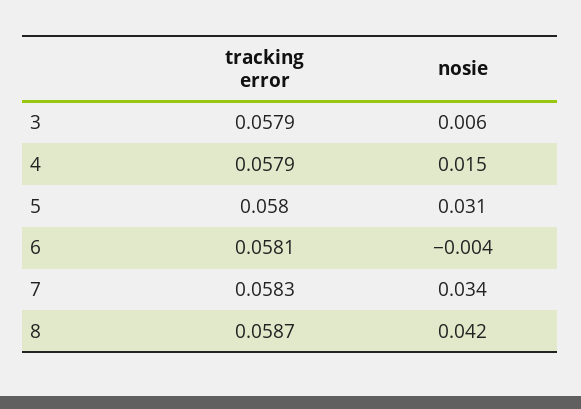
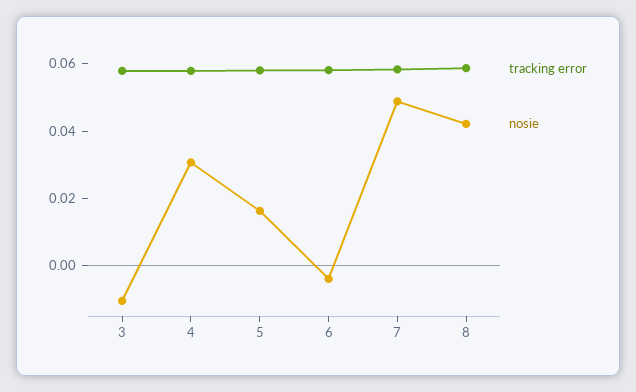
  {
    "tracking error": {
      "3": 0.0579,
      "4": 0.0579,
      "5": 0.058,
      "6": 0.0581,
      "7": 0.0583,
      "8": 0.0587
    },
    "nosie": {
-     "3": 0.006,
+     "3": -0.01,
-     "4": 0.015,
+     "4": 0.03,
-     "5": 0.031,
+     "5": 0.015,
      "6": -0.004,
-     "7": 0.034,
+     "7": 0.05,
      "8": 0.042
    }
  }

